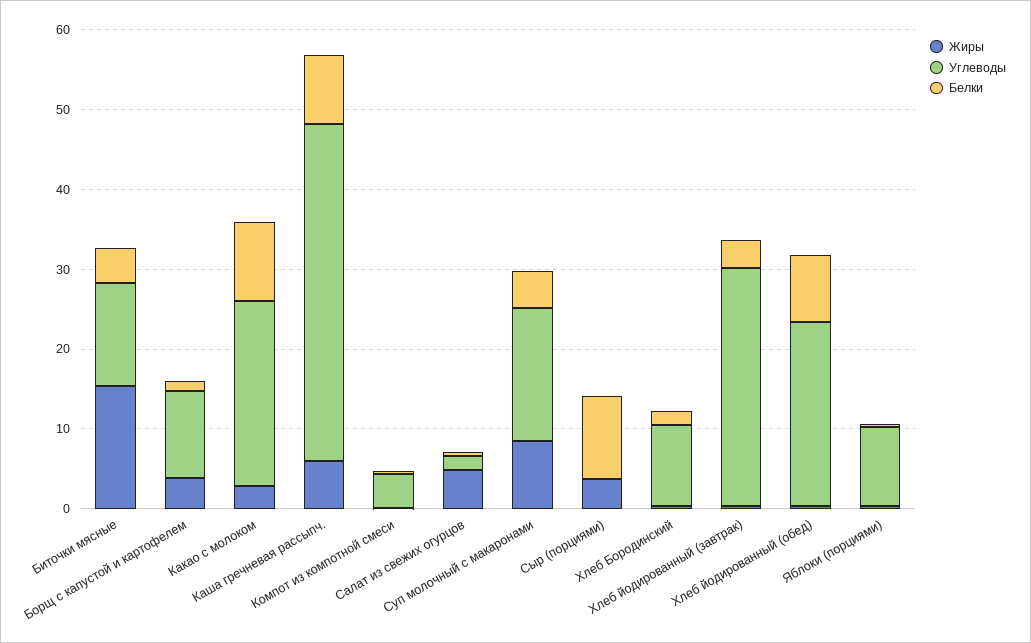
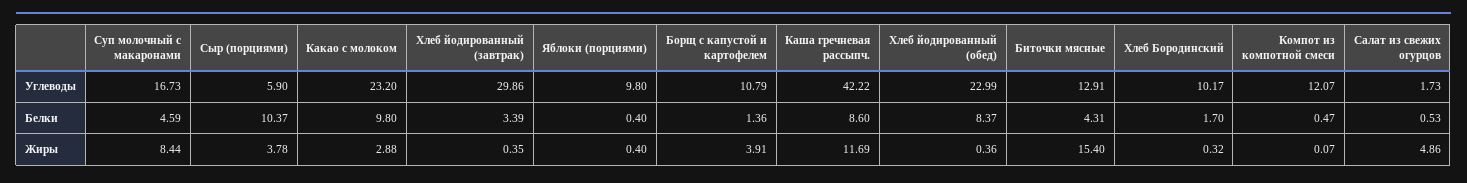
  {
    "Жиры": {
      "Биточки мясные": 15.4,
      "Борщ с капустой и картофелем": 3.91,
      "Какао с молоком": 2.88,
-     "Каша гречневая рассыпч.": 6,
+     "Каша гречневая рассыпч.": 11.69,
      "Компот из компотной смеси": 0.07,
      "Салат из свежих огурцов": 4.86,
      "Суп молочный с макаронами": 8.44,
      "Сыр (порциями)": 3.78,
      "Хлеб Бородинский": 0.32,
      "Хлеб йодированный (завтрак)": 0.35,
      "Хлеб йодированный (обед)": 0.36,
      "Яблоки (порциями)": 0.4
    },
    "Углеводы": {
      "Биточки мясные": 12.91,
      "Борщ с капустой и картофелем": 10.79,
      "Какао с молоком": 23.2,
      "Каша гречневая рассыпч.": 42.22,
-     "Компот из компотной смеси": 4,
+     "Компот из компотной смеси": 12.07,
      "Салат из свежих огурцов": 1.73,
      "Суп молочный с макаронами": 16.73,
-     "Сыр (порциями)": 0,
+     "Сыр (порциями)": 5.9,
      "Хлеб Бородинский": 10.17,
      "Хлеб йодированный (завтрак)": 29.86,
      "Хлеб йодированный (обед)": 22.99,
      "Яблоки (порциями)": 9.8
    },
    "Белки": {
      "Биточки мясные": 4.31,
      "Борщ с капустой и картофелем": 1.36,
      "Какао с молоком": 9.8,
      "Каша гречневая рассыпч.": 8.6,
      "Компот из компотной смеси": 0.47,
      "Салат из свежих огурцов": 0.53,
      "Суп молочный с макаронами": 4.59,
      "Сыр (порциями)": 10.37,
      "Хлеб Бородинский": 1.7,
      "Хлеб йодированный (завтрак)": 3.39,
      "Хлеб йодированный (обед)": 8.37,
      "Яблоки (порциями)": 0.4
    }
  }

